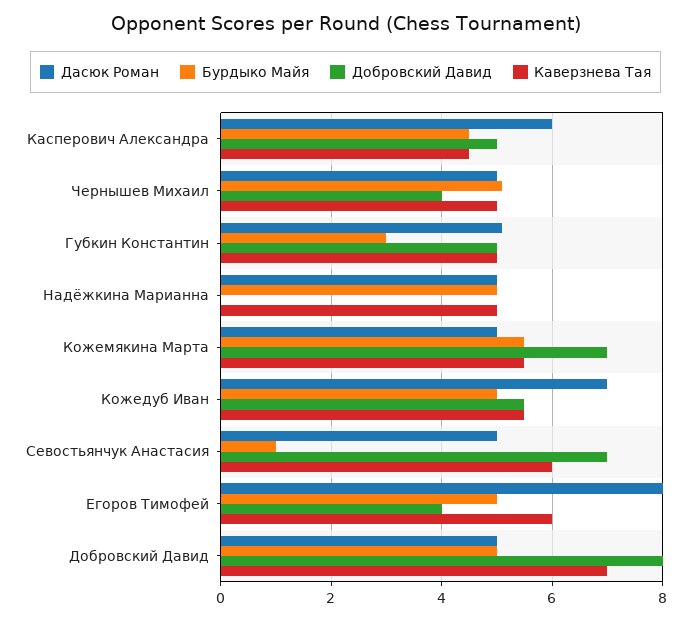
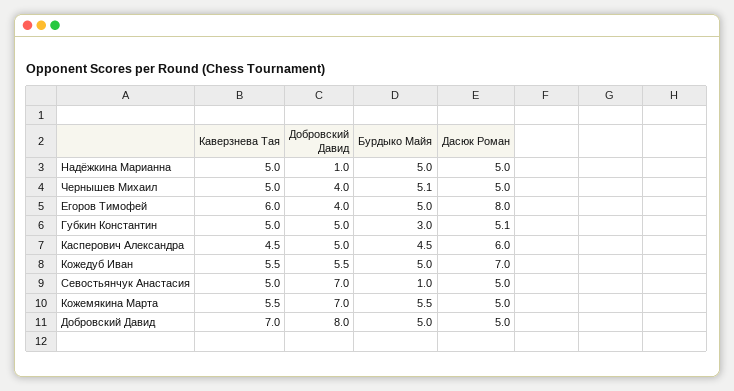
  {
    "Дасюк Роман": {
      "Касперович Александра": 6,
      "Чернышев Михаил": 5,
      "Губкин Константин": 5.1,
      "Надёжкина Марианна": 5,
      "Кожемякина Марта": 5,
      "Кожедуб Иван": 7,
      "Севостьянчук Анастасия": 5,
      "Егоров Тимофей": 8,
      "Добровский Давид": 5
    },
    "Бурдыко Майя": {
      "Касперович Александра": 4.5,
      "Чернышев Михаил": 5.1,
      "Губкин Константин": 3,
      "Надёжкина Марианна": 5,
      "Кожемякина Марта": 5.5,
      "Кожедуб Иван": 5,
      "Севостьянчук Анастасия": 1,
      "Егоров Тимофей": 5,
      "Добровский Давид": 5
    },
    "Добровский Давид": {
      "Касперович Александра": 5,
      "Чернышев Михаил": 4,
      "Губкин Константин": 5,
-     "Надёжкина Марианна": 0,
+     "Надёжкина Марианна": 1,
      "Кожемякина Марта": 7,
      "Кожедуб Иван": 5.5,
      "Севостьянчук Анастасия": 7,
      "Егоров Тимофей": 4,
      "Добровский Давид": 8
    },
    "Каверзнева Тая": {
      "Касперович Александра": 4.5,
      "Чернышев Михаил": 5,
      "Губкин Константин": 5,
      "Надёжкина Марианна": 5,
      "Кожемякина Марта": 5.5,
      "Кожедуб Иван": 5.5,
-     "Севостьянчук Анастасия": 6,
+     "Севостьянчук Анастасия": 5,
      "Егоров Тимофей": 6,
      "Добровский Давид": 7
    }
  }

